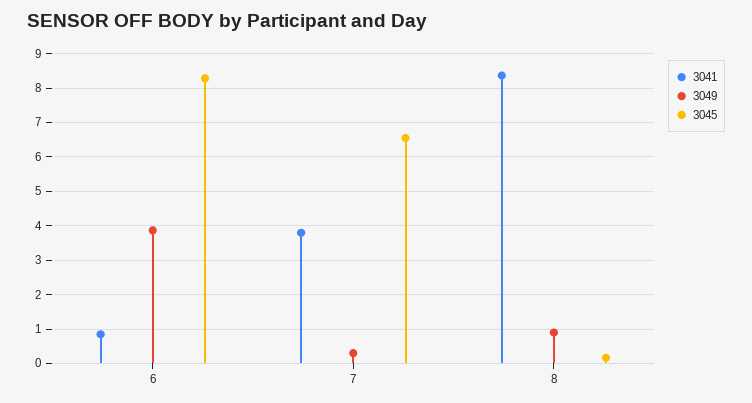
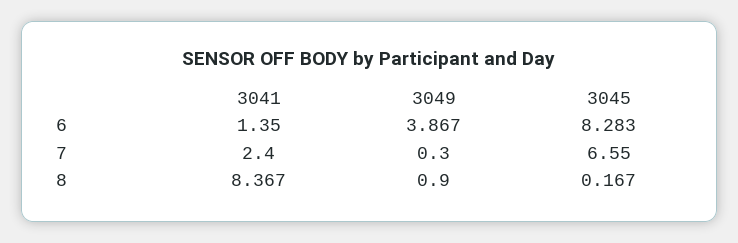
  {
    "3041": {
-     "6": 0.8,
+     "6": 1.35,
-     "7": 3.8,
+     "7": 2.4,
      "8": 8.367
    },
    "3049": {
      "6": 3.867,
      "7": 0.3,
      "8": 0.9
    },
    "3045": {
      "6": 8.283,
      "7": 6.55,
      "8": 0.167
    }
  }

